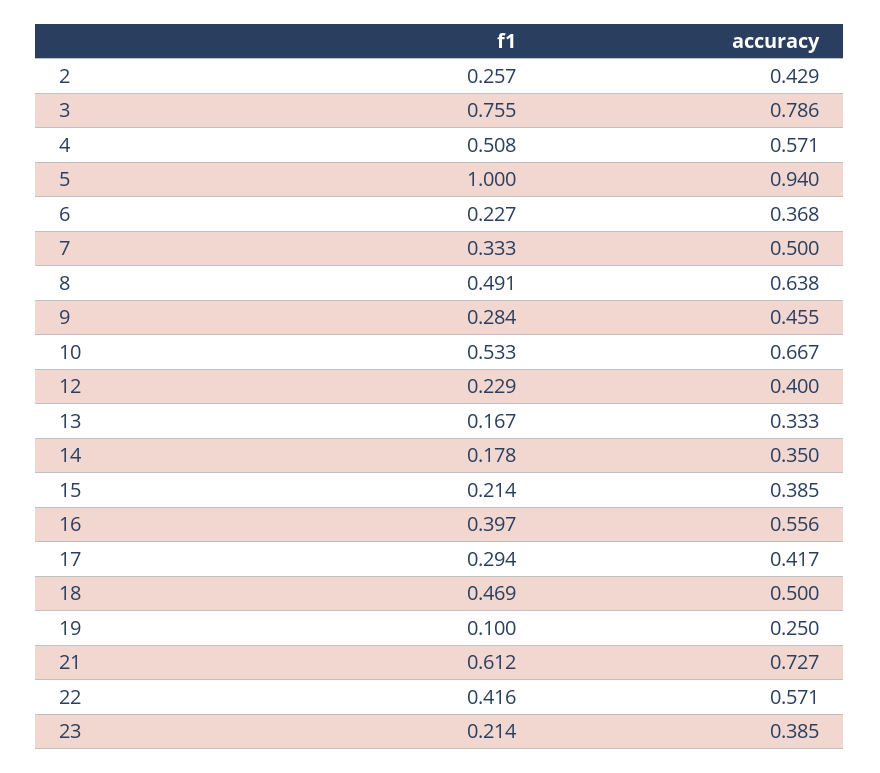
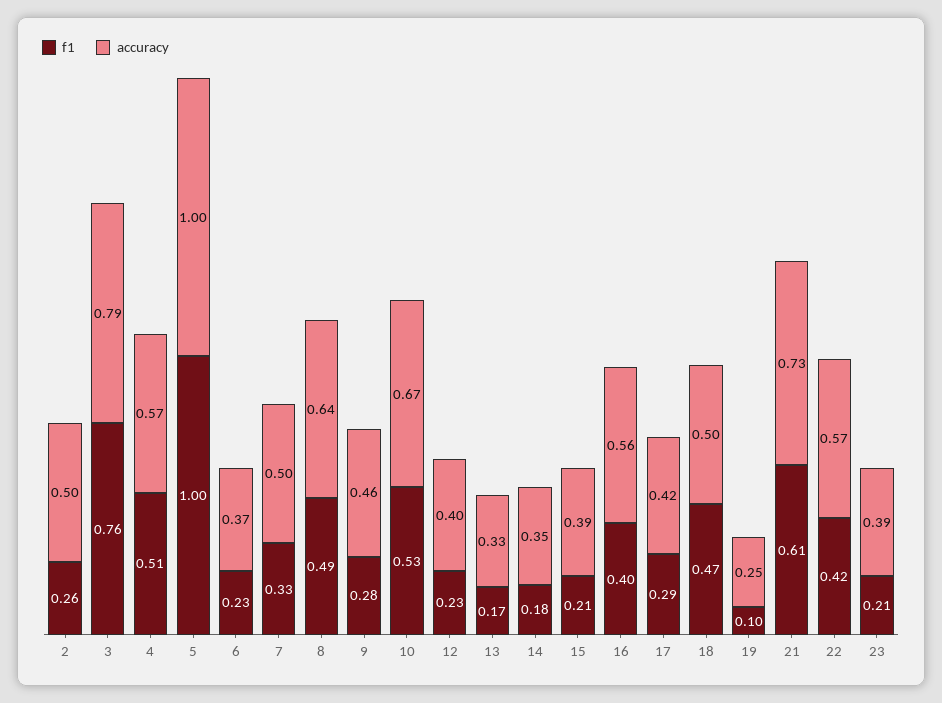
  {
    "f1": {
      "2": 0.257,
      "3": 0.755,
      "4": 0.508,
      "5": 1,
      "6": 0.227,
      "7": 0.333,
      "8": 0.491,
      "9": 0.284,
      "10": 0.533,
      "12": 0.229,
      "13": 0.167,
      "14": 0.178,
      "15": 0.214,
      "16": 0.397,
      "17": 0.294,
      "18": 0.469,
      "19": 0.1,
      "21": 0.612,
      "22": 0.416,
      "23": 0.214
    },
    "accuracy": {
-     "2": 0.429,
+     "2": 0.5,
      "3": 0.786,
      "4": 0.571,
-     "5": 0.94,
+     "5": 1,
      "6": 0.368,
      "7": 0.5,
      "8": 0.638,
      "9": 0.455,
      "10": 0.667,
      "12": 0.4,
      "13": 0.333,
      "14": 0.35,
      "15": 0.385,
      "16": 0.556,
      "17": 0.417,
      "18": 0.5,
      "19": 0.25,
      "21": 0.727,
      "22": 0.571,
      "23": 0.385
    }
  }

